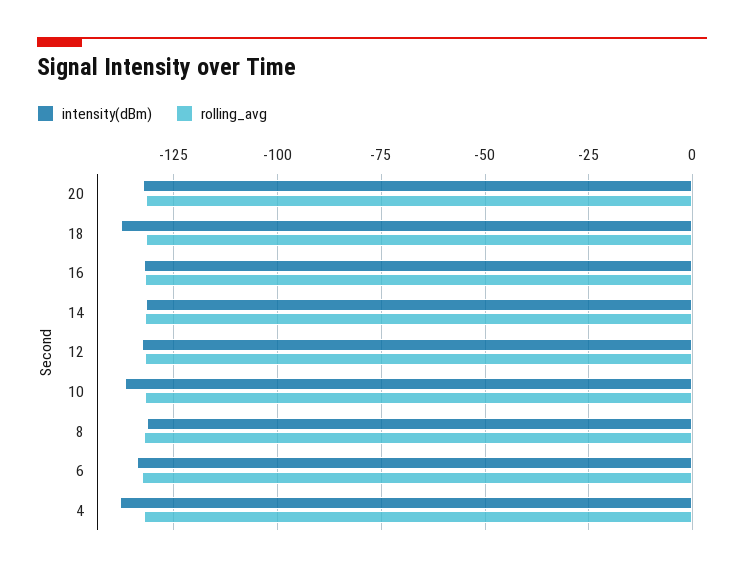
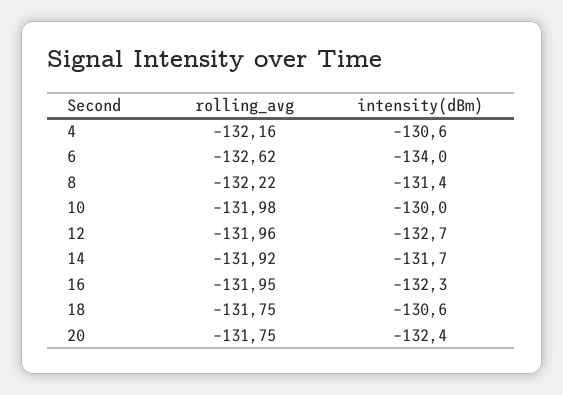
  {
    "intensity(dBm)": {
      "20": -132.4,
-     "18": -137.5,
+     "18": -130.6,
      "16": -132.3,
      "14": -131.7,
      "12": -132.7,
-     "10": -137.5,
+     "10": -130,
      "8": -131.4,
      "6": -134,
-     "4": -137.5
+     "4": -130.6
    },
    "rolling_avg": {
      "20": -131.75,
      "18": -131.75,
      "16": -131.95,
      "14": -131.92,
      "12": -131.96,
      "10": -131.98,
      "8": -132.22,
      "6": -132.62,
      "4": -132.16
    }
  }

